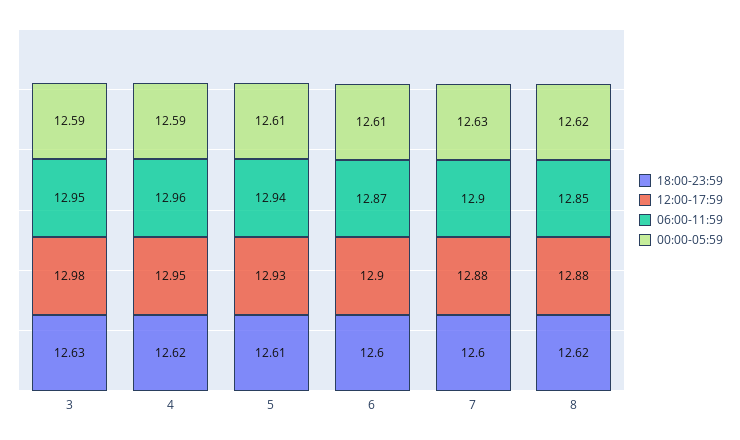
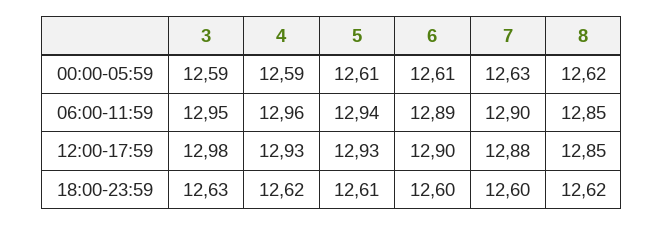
  {
    "18:00-23:59": {
      "3": 12.63,
      "4": 12.62,
      "5": 12.61,
      "6": 12.6,
      "7": 12.6,
      "8": 12.62
    },
    "12:00-17:59": {
      "3": 12.98,
-     "4": 12.95,
+     "4": 12.93,
      "5": 12.93,
      "6": 12.9,
      "7": 12.88,
-     "8": 12.88
+     "8": 12.85
    },
    "06:00-11:59": {
      "3": 12.95,
      "4": 12.96,
      "5": 12.94,
-     "6": 12.87,
+     "6": 12.89,
      "7": 12.9,
      "8": 12.85
    },
    "00:00-05:59": {
      "3": 12.59,
      "4": 12.59,
      "5": 12.61,
      "6": 12.61,
      "7": 12.63,
      "8": 12.62
    }
  }

